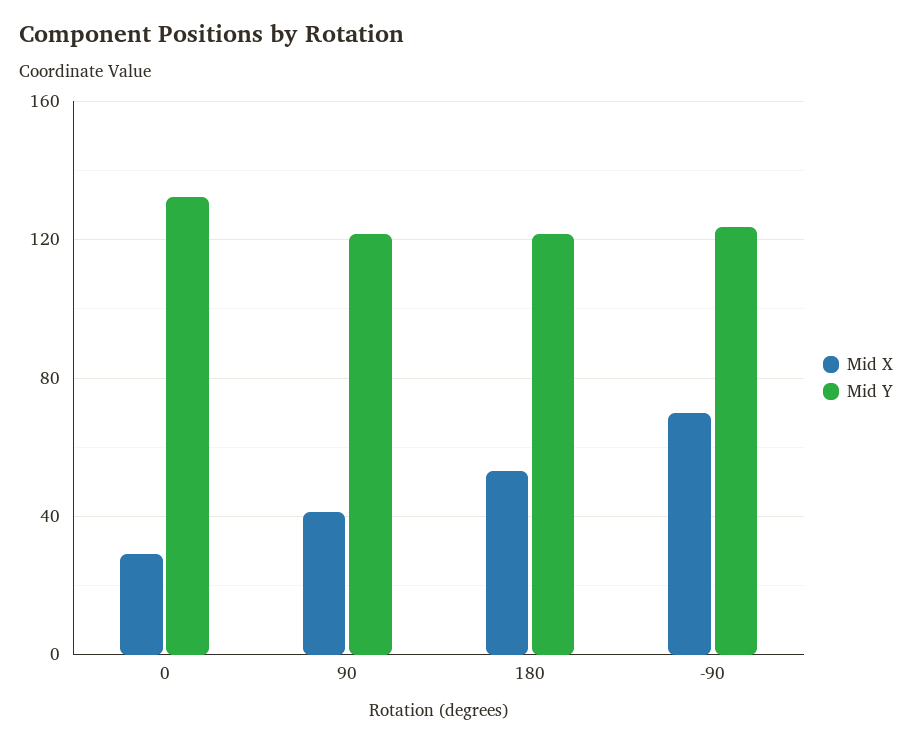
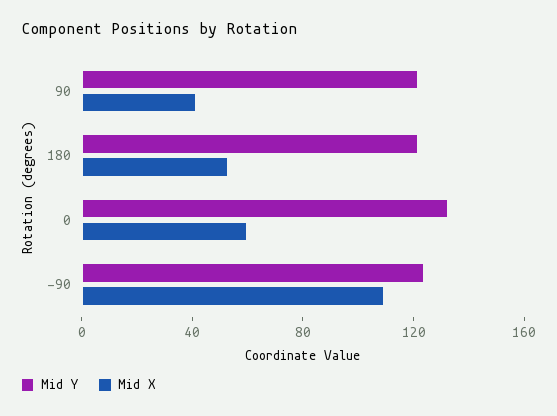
  {
    "Mid X": {
-     "0": 30,
+     "0": 60,
      "90": 40,
      "180": 55,
-     "-90": 70
+     "-90": 110
    },
    "Mid Y": {
      "0": 130,
      "90": 120,
      "180": 120,
      "-90": 125
    }
  }

